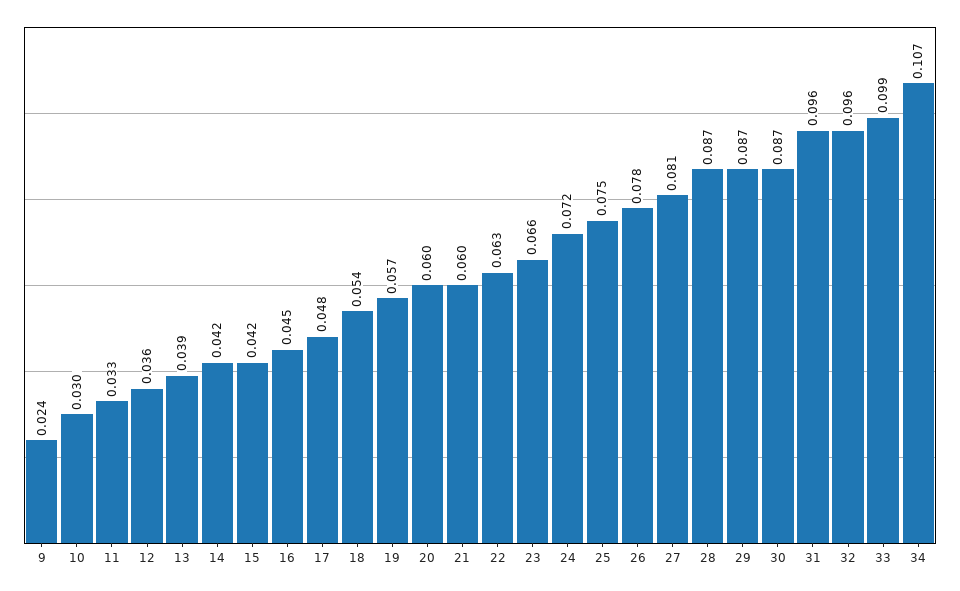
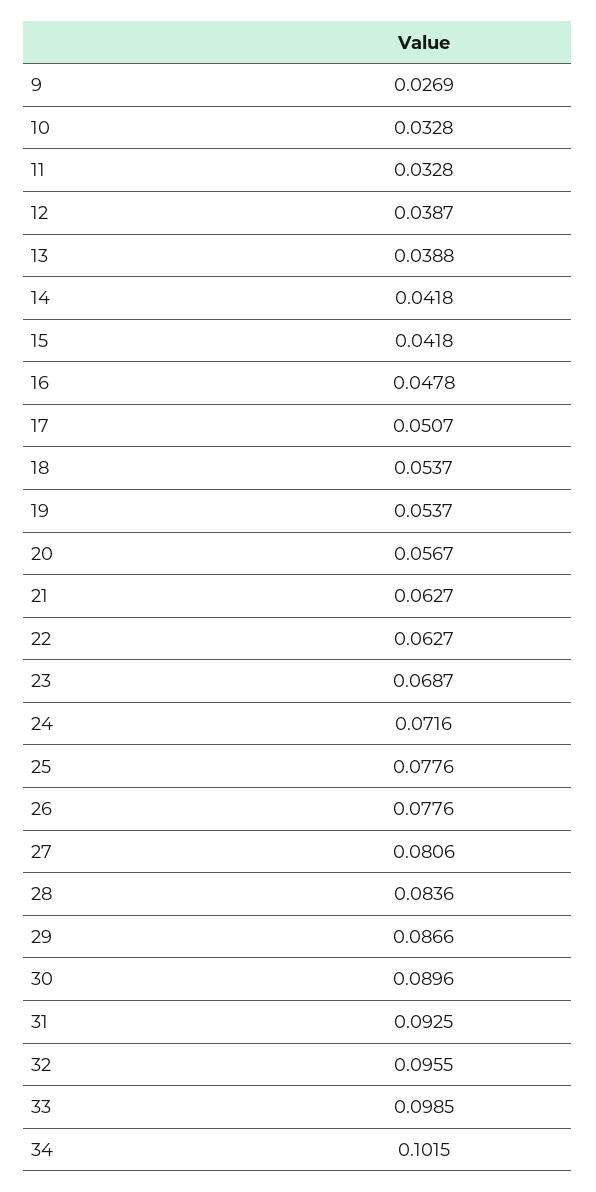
  {
-   "9": 0.024,
+   "9": 0.0269,
-   "10": 0.03,
+   "10": 0.0328,
    "11": 0.0328,
-   "12": 0.036,
+   "12": 0.0387,
    "13": 0.0388,
    "14": 0.0418,
    "15": 0.0418,
-   "16": 0.045,
+   "16": 0.0478,
-   "17": 0.048,
+   "17": 0.0507,
    "18": 0.0537,
-   "19": 0.057,
+   "19": 0.0537,
-   "20": 0.06,
+   "20": 0.0567,
-   "21": 0.06,
+   "21": 0.0627,
    "22": 0.0627,
-   "23": 0.066,
+   "23": 0.0687,
    "24": 0.0716,
-   "25": 0.075,
+   "25": 0.0776,
    "26": 0.0776,
    "27": 0.0806,
-   "28": 0.087,
+   "28": 0.0836,
    "29": 0.0866,
-   "30": 0.087,
+   "30": 0.0896,
-   "31": 0.096,
+   "31": 0.0925,
    "32": 0.0955,
    "33": 0.0985,
-   "34": 0.107
+   "34": 0.1015
  }

